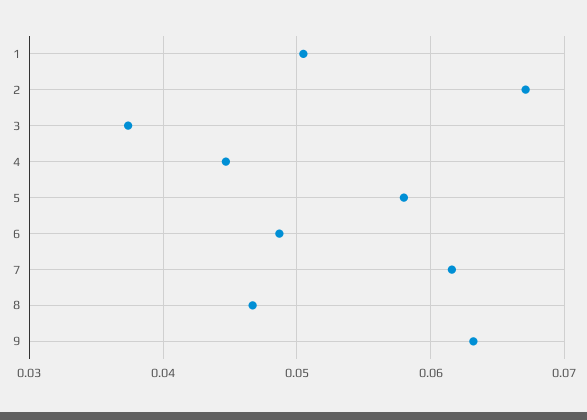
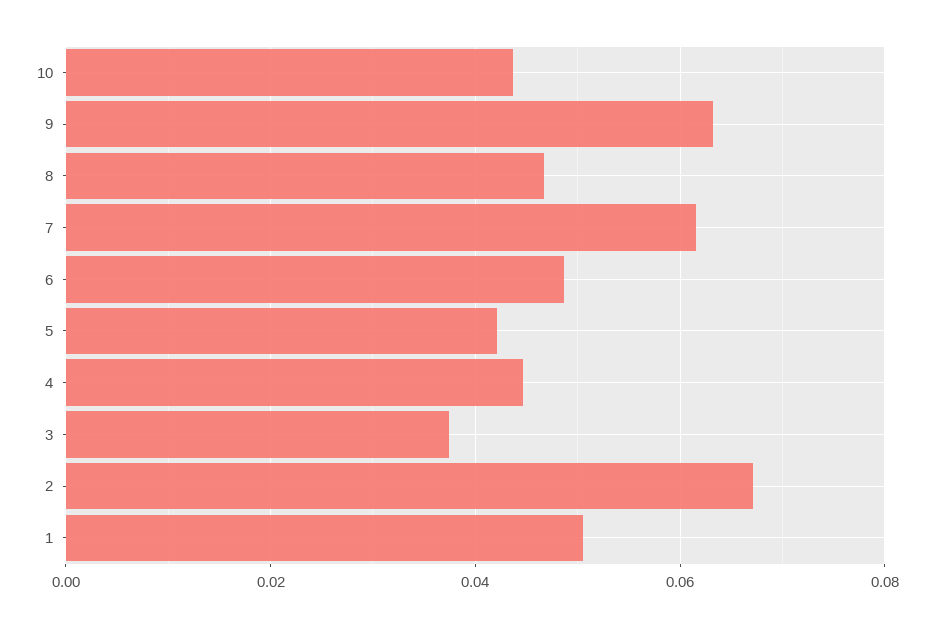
  {
    "1": 0.051,
    "2": 0.067,
    "3": 0.037,
    "4": 0.045,
-   "5": 0.058,
+   "5": 0.042,
    "6": 0.049,
    "7": 0.062,
    "8": 0.047,
-   "9": 0.063
+   "9": 0.063,
+   "10": 0.044
  }

